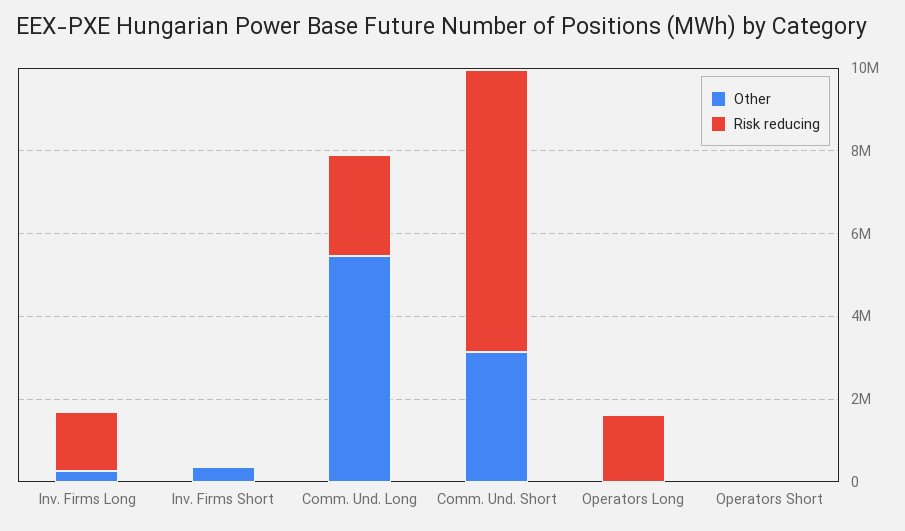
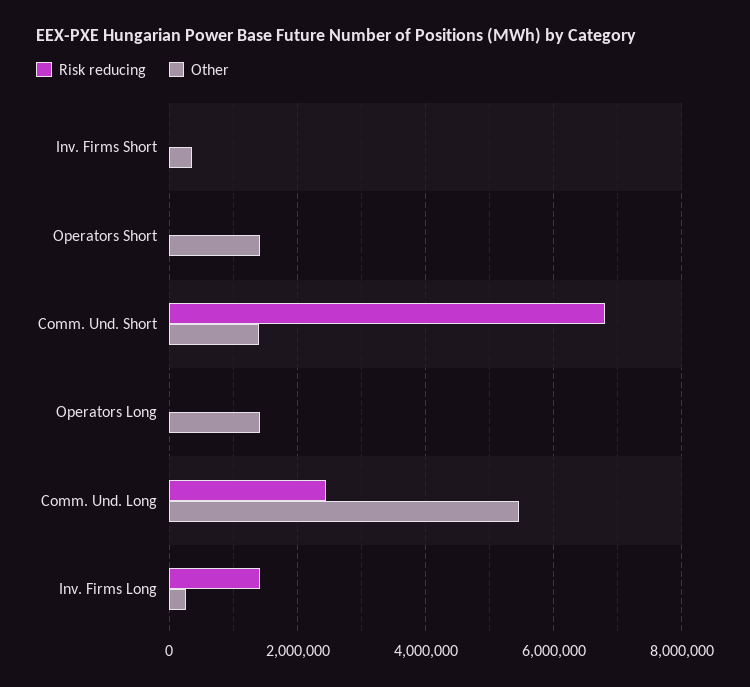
  {
    "Other": {
      "Inv. Firms Long": 200000,
      "Inv. Firms Short": 400000,
      "Comm. Und. Long": 5400000,
-     "Comm. Und. Short": 3000000,
+     "Comm. Und. Short": 1400000,
-     "Operators Long": 0,
+     "Operators Long": 1400000,
-     "Operators Short": 0
+     "Operators Short": 1400000
    },
    "Risk reducing": {
      "Inv. Firms Long": 1400000,
      "Inv. Firms Short": 0,
      "Comm. Und. Long": 2400000,
      "Comm. Und. Short": 6800000,
-     "Operators Long": 1500000,
+     "Operators Long": 0,
      "Operators Short": 0
    }
  }

